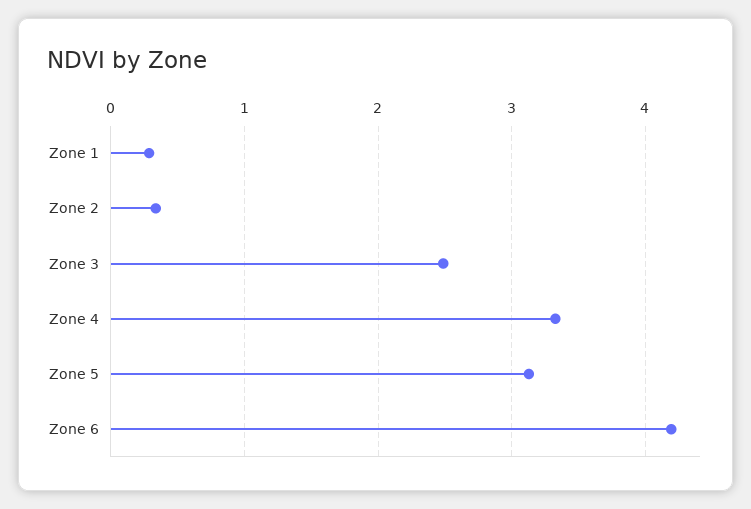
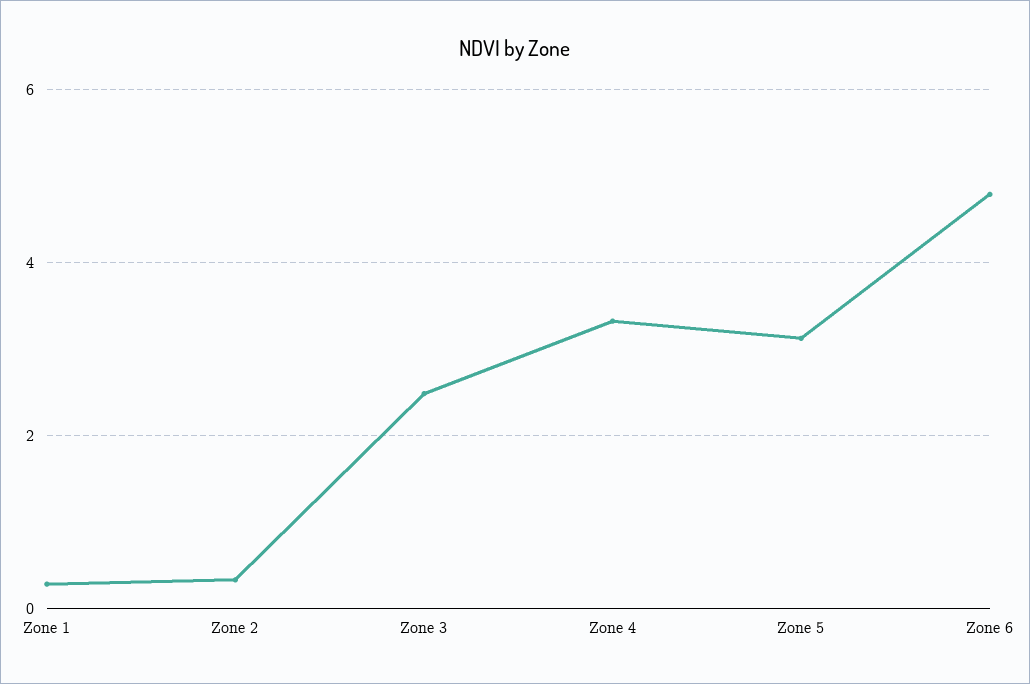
  {
    "Zone 1": 0.3,
    "Zone 2": 0.3,
    "Zone 3": 2.5,
    "Zone 4": 3.3,
    "Zone 5": 3.1,
-   "Zone 6": 4.2
+   "Zone 6": 4.8
  }

